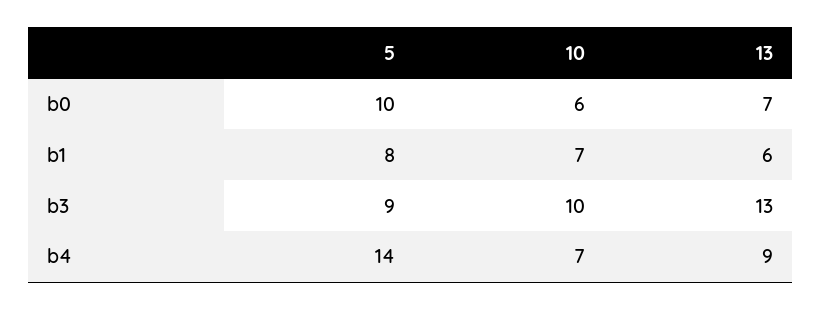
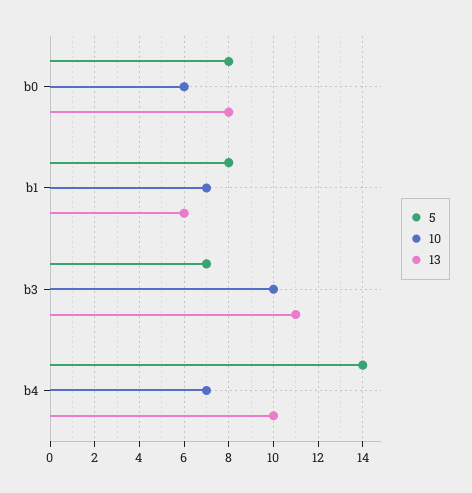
  {
    "5": {
-     "b0": 10,
+     "b0": 8,
      "b1": 8,
-     "b3": 9,
+     "b3": 7,
      "b4": 14
    },
    "10": {
      "b0": 6,
      "b1": 7,
      "b3": 10,
      "b4": 7
    },
    "13": {
-     "b0": 7,
+     "b0": 8,
      "b1": 6,
-     "b3": 13,
+     "b3": 11,
-     "b4": 9
+     "b4": 10
    }
  }

